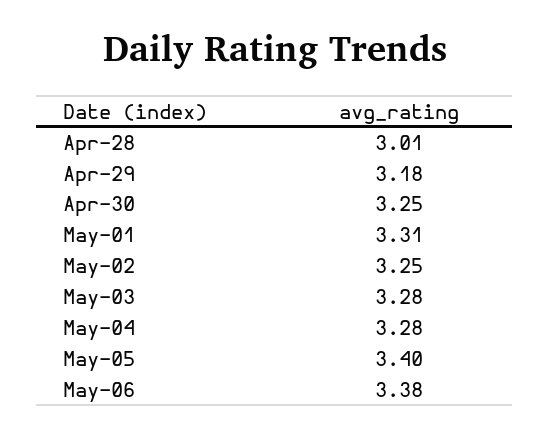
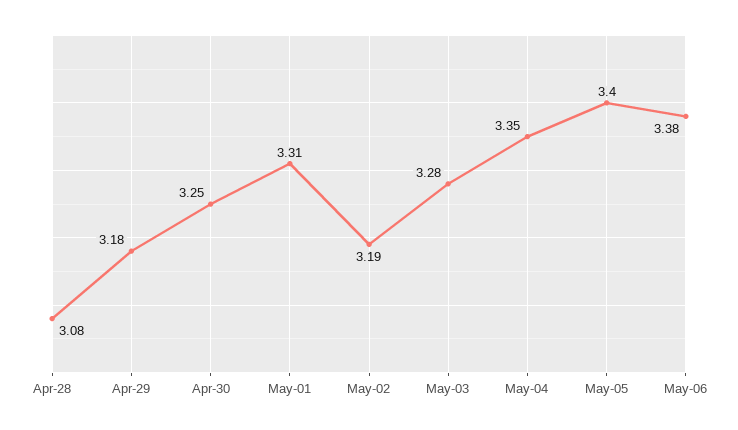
  {
-   "Apr-28": 3.01,
+   "Apr-28": 3.08,
    "Apr-29": 3.18,
    "Apr-30": 3.25,
    "May-01": 3.31,
-   "May-02": 3.25,
+   "May-02": 3.19,
    "May-03": 3.28,
-   "May-04": 3.28,
+   "May-04": 3.35,
    "May-05": 3.4,
    "May-06": 3.38
  }

